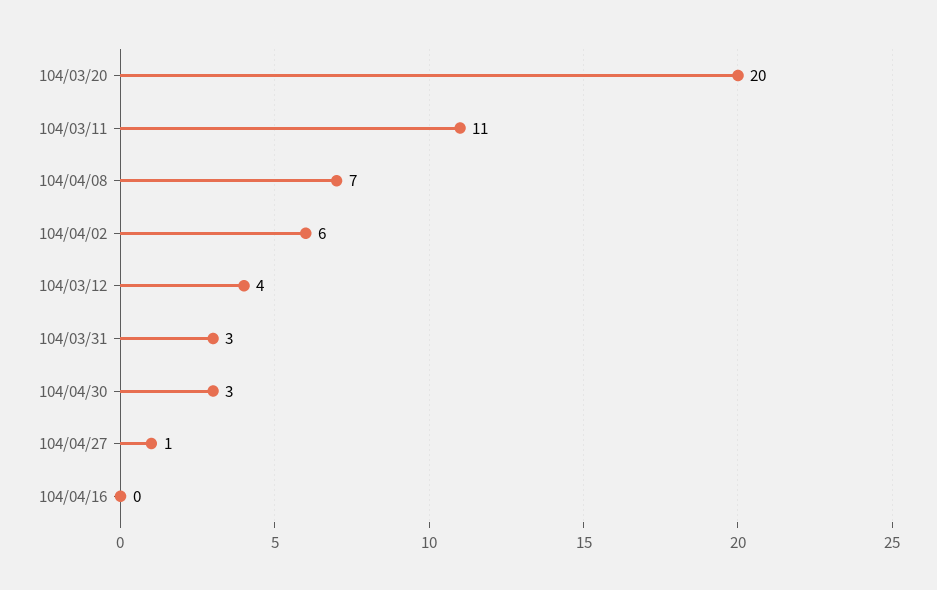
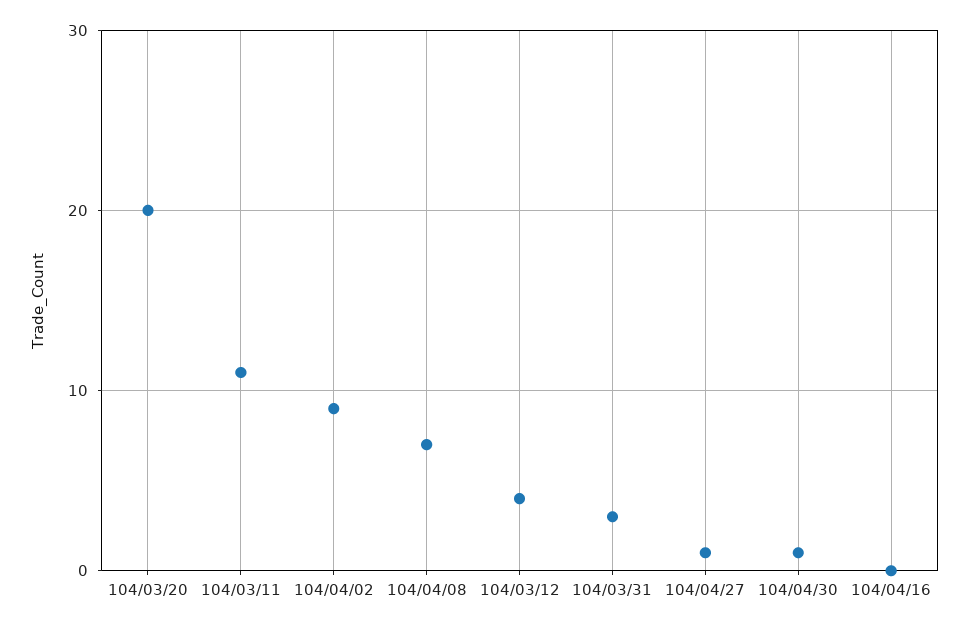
  {
    "104/03/20": 20,
    "104/03/11": 11,
    "104/04/08": 7,
-   "104/04/02": 6,
+   "104/04/02": 9,
    "104/03/12": 4,
    "104/03/31": 3,
-   "104/04/30": 3,
+   "104/04/30": 1,
    "104/04/27": 1,
    "104/04/16": 0
  }

